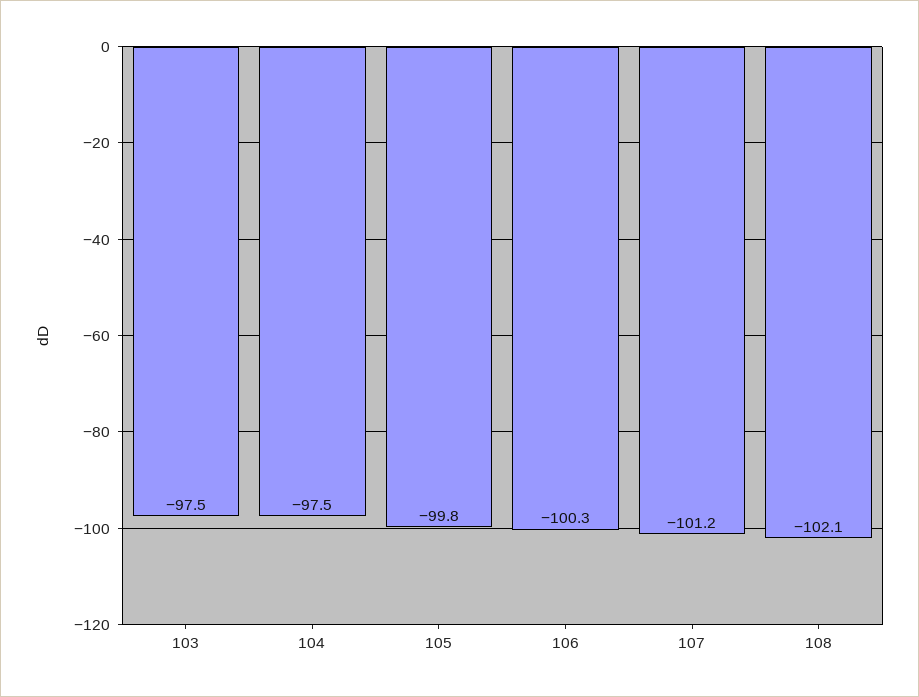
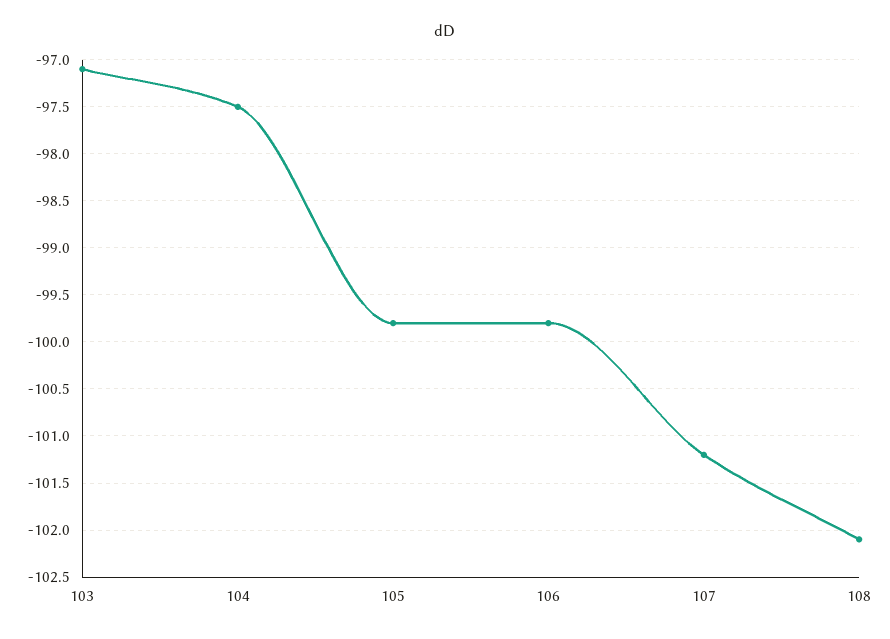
  {
-   "103": -97.5,
+   "103": -97.1,
    "104": -97.5,
    "105": -99.8,
-   "106": -100.3,
+   "106": -99.8,
    "107": -101.2,
    "108": -102.1
  }

